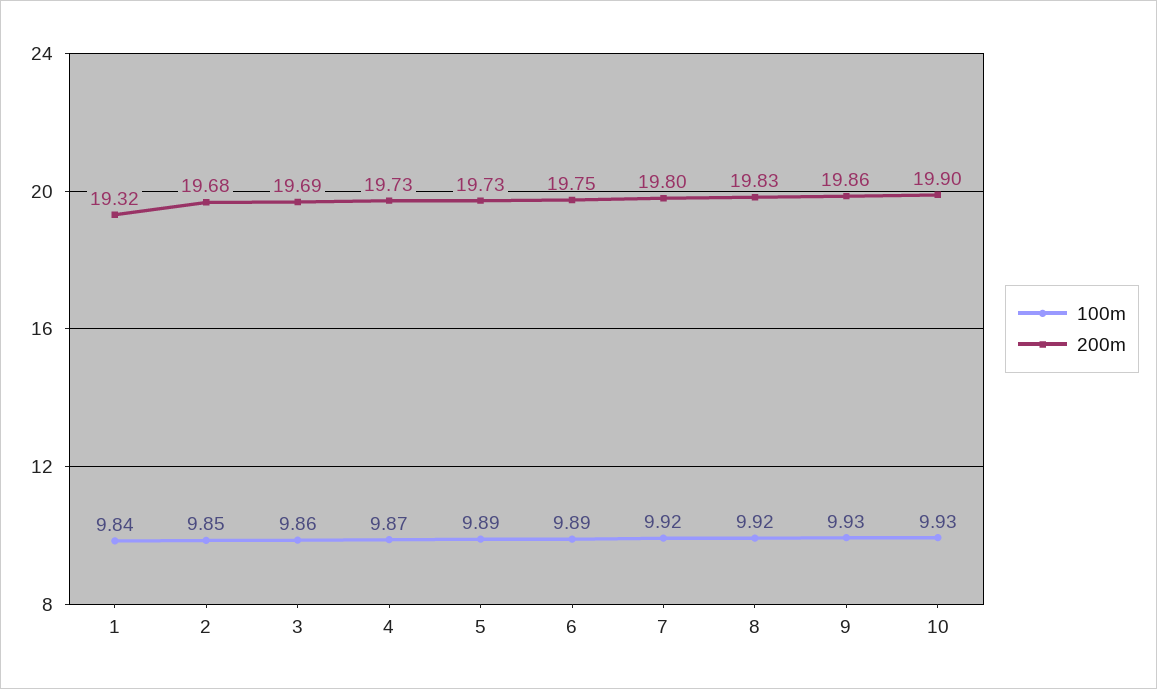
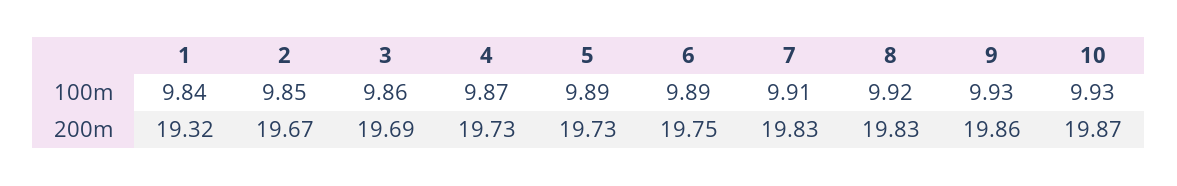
  {
    "100m": {
      "1": 9.84,
      "2": 9.85,
      "3": 9.86,
      "4": 9.87,
      "5": 9.89,
      "6": 9.89,
-     "7": 9.92,
+     "7": 9.91,
      "8": 9.92,
      "9": 9.93,
      "10": 9.93
    },
    "200m": {
      "1": 19.32,
-     "2": 19.68,
+     "2": 19.67,
      "3": 19.69,
      "4": 19.73,
      "5": 19.73,
      "6": 19.75,
-     "7": 19.8,
+     "7": 19.83,
      "8": 19.83,
      "9": 19.86,
-     "10": 19.9
+     "10": 19.87
    }
  }

